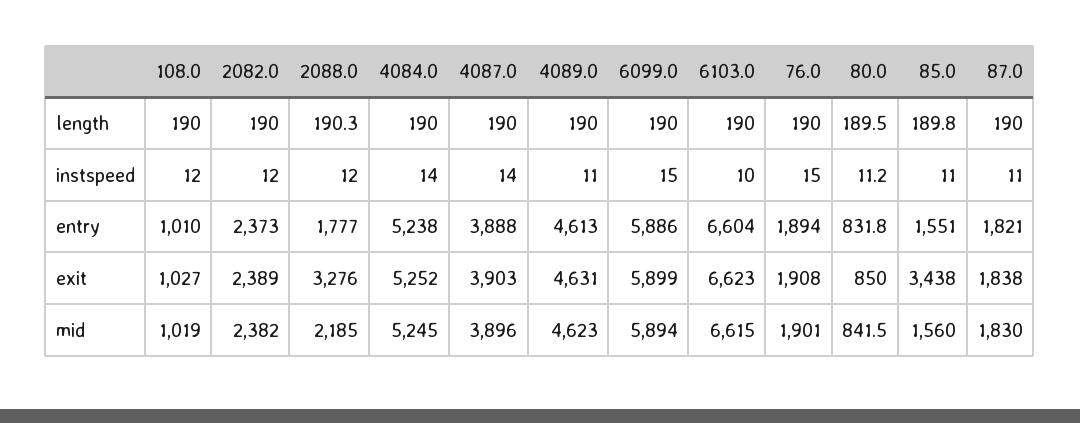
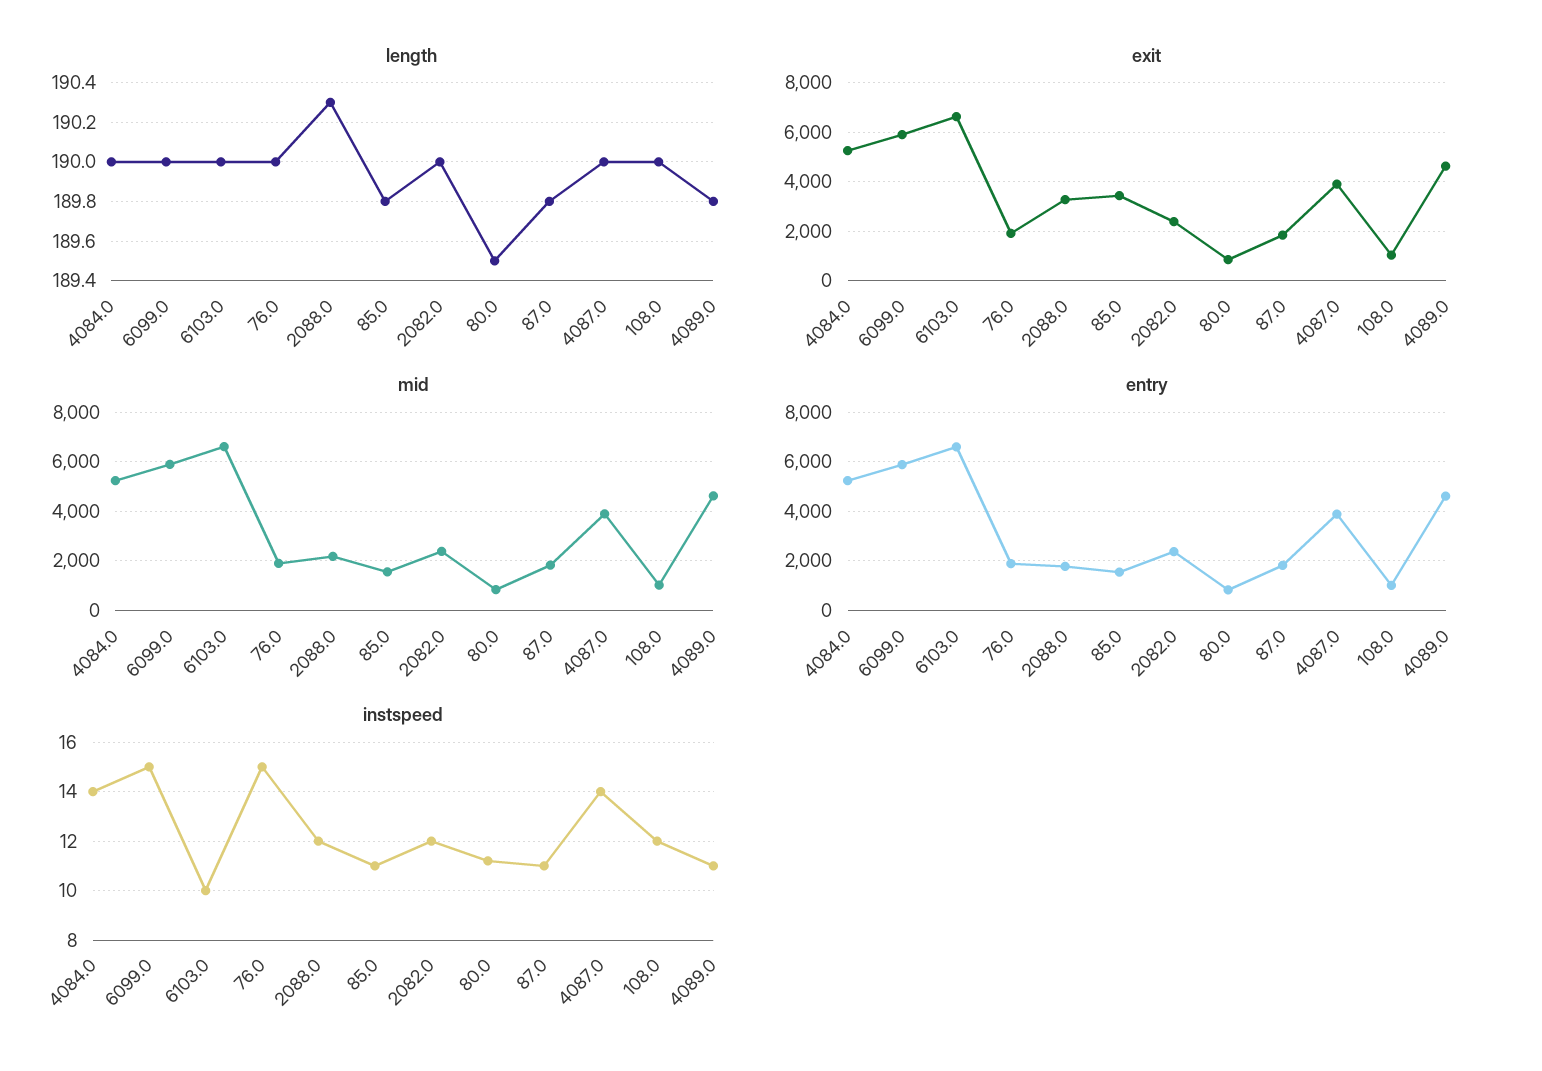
  {
    "length": {
      "108.0": 190,
      "2082.0": 190,
      "2088.0": 190.3,
      "4084.0": 190,
      "4087.0": 190,
-     "4089.0": 190,
+     "4089.0": 189.8,
      "6099.0": 190,
      "6103.0": 190,
      "76.0": 190,
      "80.0": 189.5,
      "85.0": 189.8,
-     "87.0": 190
+     "87.0": 189.8
    },
    "instspeed": {
      "108.0": 12,
      "2082.0": 12,
      "2088.0": 12,
      "4084.0": 14,
      "4087.0": 14,
      "4089.0": 11,
      "6099.0": 15,
      "6103.0": 10,
      "76.0": 15,
      "80.0": 11.2,
      "85.0": 11,
      "87.0": 11
    },
    "entry": {
      "108.0": 1010,
      "2082.0": 2373,
      "2088.0": 1777,
      "4084.0": 5238,
      "4087.0": 3888,
      "4089.0": 4613,
      "6099.0": 5886,
      "6103.0": 6604,
      "76.0": 1894,
      "80.0": 831.8,
      "85.0": 1551,
      "87.0": 1821
    },
    "exit": {
      "108.0": 1027,
      "2082.0": 2389,
      "2088.0": 3276,
      "4084.0": 5252,
      "4087.0": 3903,
      "4089.0": 4631,
      "6099.0": 5899,
      "6103.0": 6623,
      "76.0": 1908,
      "80.0": 850,
      "85.0": 3438,
      "87.0": 1838
    },
    "mid": {
      "108.0": 1019,
      "2082.0": 2382,
      "2088.0": 2185,
      "4084.0": 5245,
      "4087.0": 3896,
      "4089.0": 4623,
      "6099.0": 5894,
      "6103.0": 6615,
      "76.0": 1901,
      "80.0": 841.5,
      "85.0": 1560,
      "87.0": 1830
    }
  }

